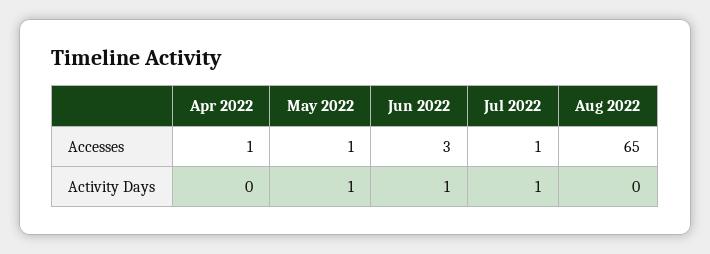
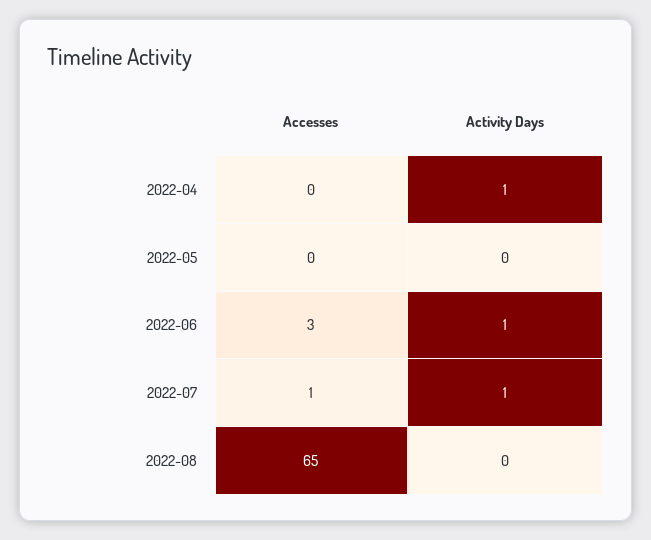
  {
    "Apr 2022": {
-     "Accesses": 1,
+     "Accesses": 0,
-     "Activity Days": 0
+     "Activity Days": 1
    },
    "May 2022": {
-     "Accesses": 1,
+     "Accesses": 0,
-     "Activity Days": 1
+     "Activity Days": 0
    },
    "Jun 2022": {
      "Accesses": 3,
      "Activity Days": 1
    },
    "Jul 2022": {
      "Accesses": 1,
      "Activity Days": 1
    },
    "Aug 2022": {
      "Accesses": 65,
      "Activity Days": 0
    }
  }

